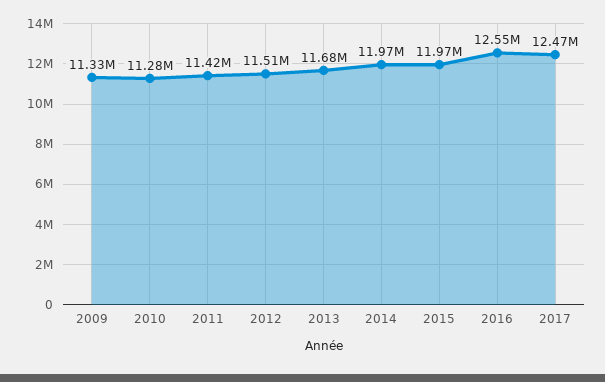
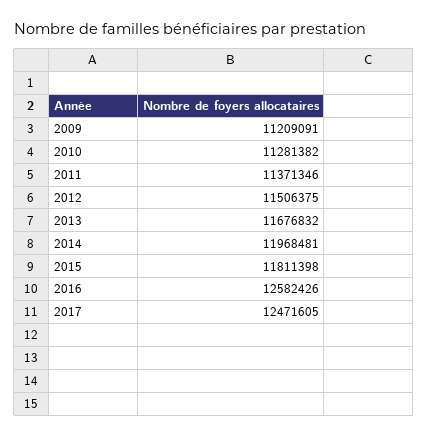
  {
-   "2009": 11330000,
+   "2009": 11209091,
    "2010": 11281382,
-   "2011": 11420000,
+   "2011": 11371346,
    "2012": 11506375,
    "2013": 11676832,
    "2014": 11968481,
-   "2015": 11970000,
+   "2015": 11811398,
-   "2016": 12550000,
+   "2016": 12582426,
    "2017": 12471605
  }

